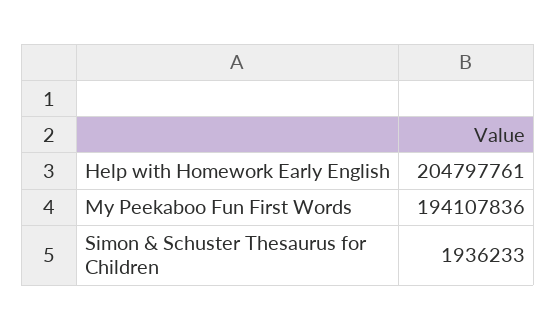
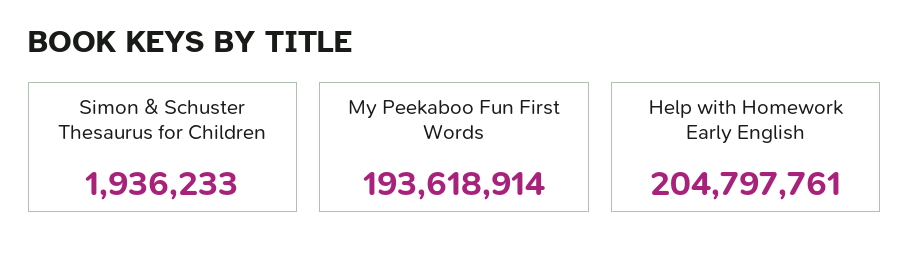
  {
    "Help with Homework Early English": 204797761,
-   "My Peekaboo Fun First Words": 194107836,
+   "My Peekaboo Fun First Words": 193618914,
    "Simon & Schuster Thesaurus for Children": 1936233
  }

